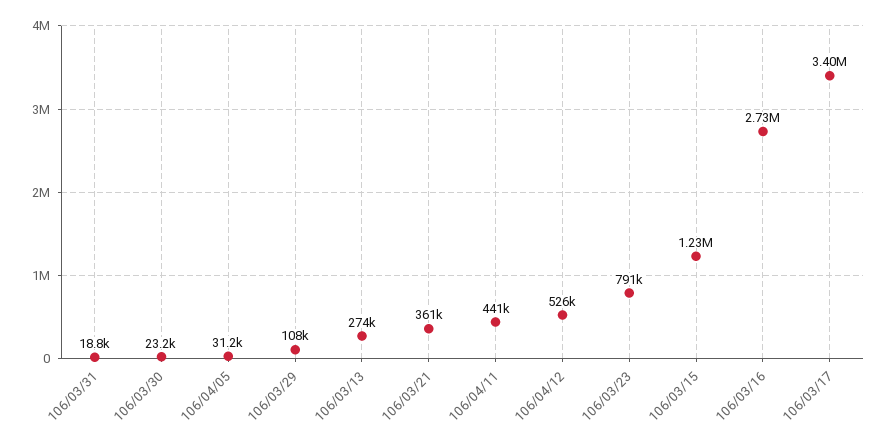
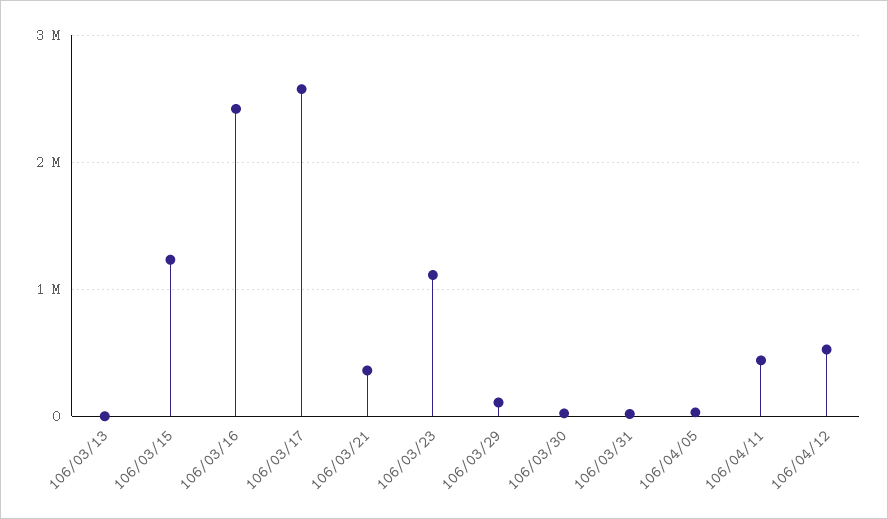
  {
    "106/03/31": 18800,
    "106/03/30": 23200,
    "106/04/05": 31200,
    "106/03/29": 108000,
-   "106/03/13": 274000,
+   "106/03/13": 0,
    "106/03/21": 361000,
    "106/04/11": 441000,
    "106/04/12": 526000,
-   "106/03/23": 791000,
+   "106/03/23": 1100000,
    "106/03/15": 1230000,
-   "106/03/16": 2730000,
+   "106/03/16": 2400000,
-   "106/03/17": 3400000
+   "106/03/17": 2600000
  }

